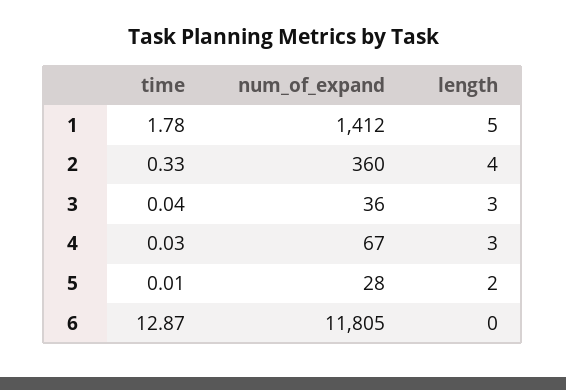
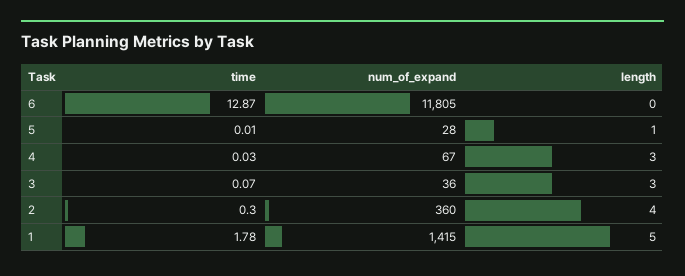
  {
    "time": {
      "1": 1.78,
-     "2": 0.33,
+     "2": 0.3,
-     "3": 0.04,
+     "3": 0.07,
      "4": 0.03,
      "5": 0.01,
      "6": 12.87
    },
    "num_of_expand": {
-     "1": 1412,
+     "1": 1415,
      "2": 360,
      "3": 36,
      "4": 67,
      "5": 28,
      "6": 11805
    },
    "length": {
      "1": 5,
      "2": 4,
      "3": 3,
      "4": 3,
-     "5": 2,
+     "5": 1,
      "6": 0
    }
  }

